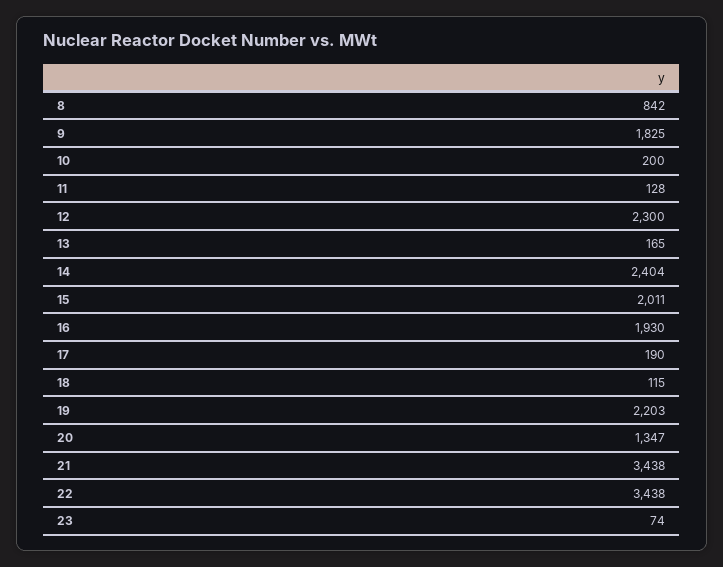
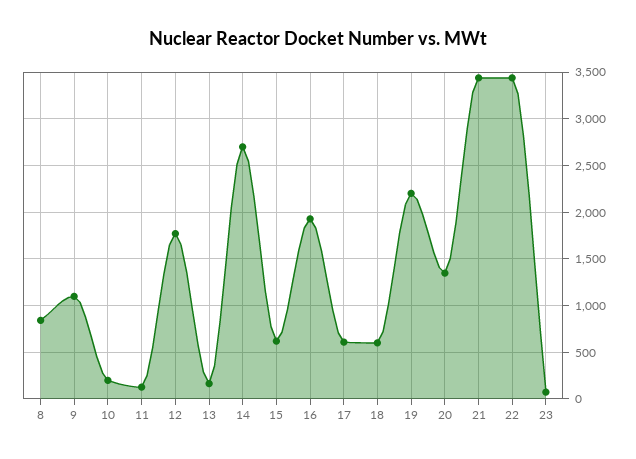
  {
    "8": 842,
-   "9": 1825,
+   "9": 1100,
    "10": 200,
    "11": 128,
-   "12": 2300,
+   "12": 1800,
    "13": 165,
-   "14": 2404,
+   "14": 2700,
-   "15": 2011,
+   "15": 600,
    "16": 1930,
-   "17": 190,
+   "17": 600,
-   "18": 115,
+   "18": 600,
    "19": 2203,
    "20": 1347,
    "21": 3438,
    "22": 3438,
    "23": 74
  }

